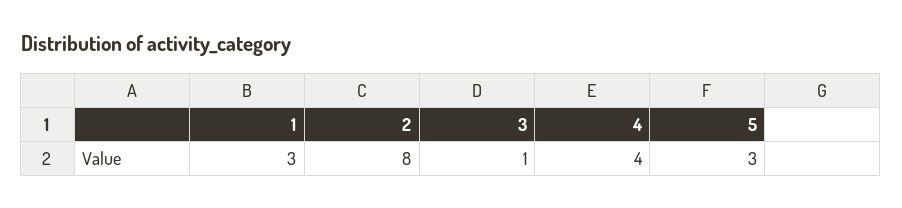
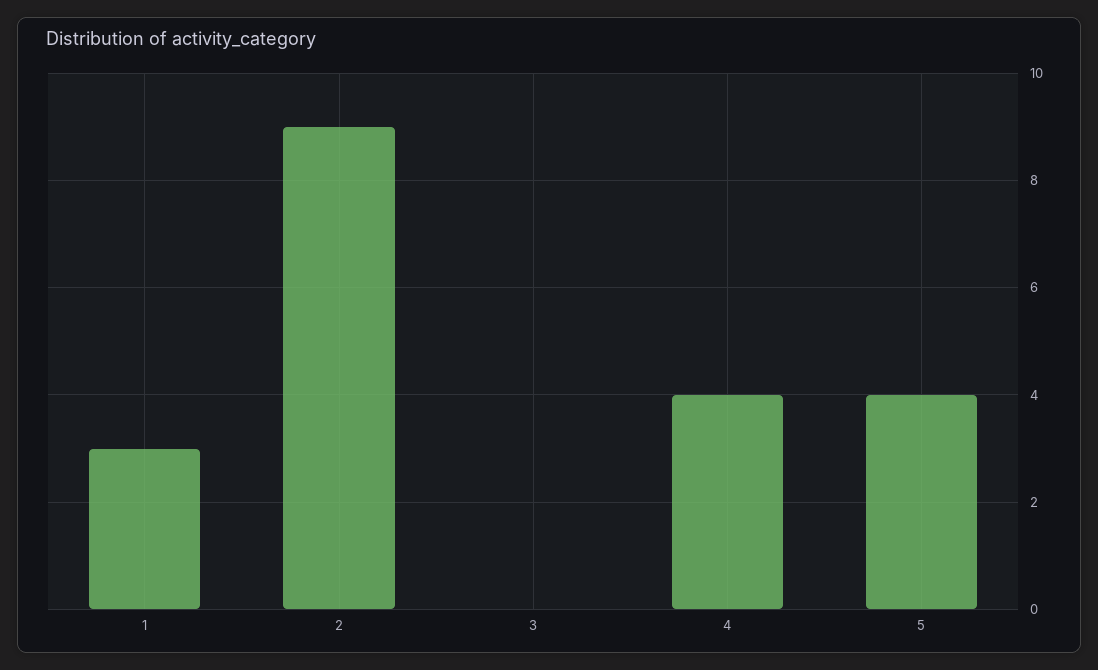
  {
    "1": 3,
-   "2": 8,
+   "2": 9,
-   "3": 1,
+   "3": 0,
    "4": 4,
-   "5": 3
+   "5": 4
  }

